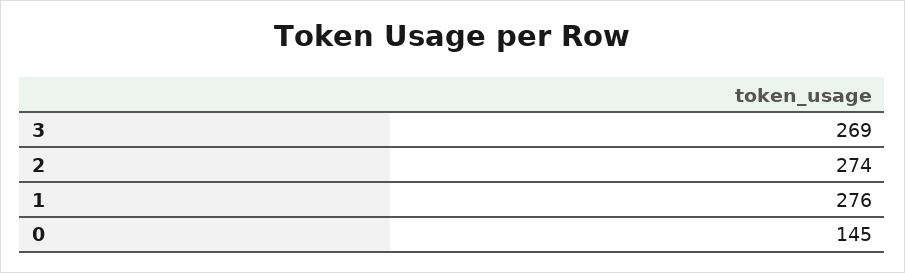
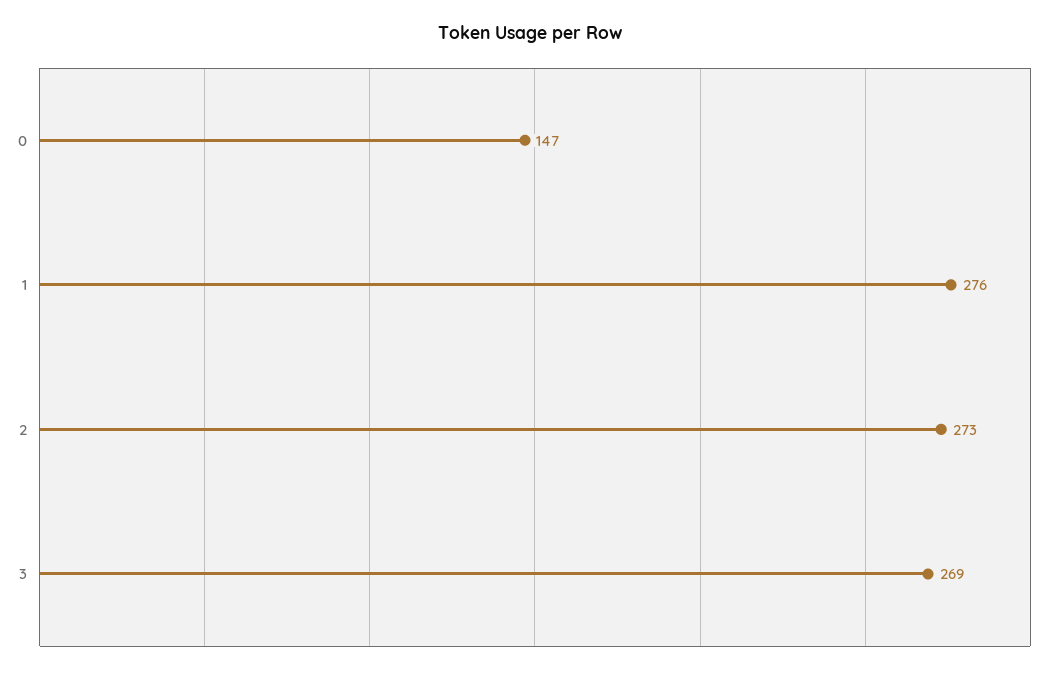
  {
    "3": 269,
-   "2": 274,
+   "2": 273,
    "1": 276,
-   "0": 145
+   "0": 147
  }

